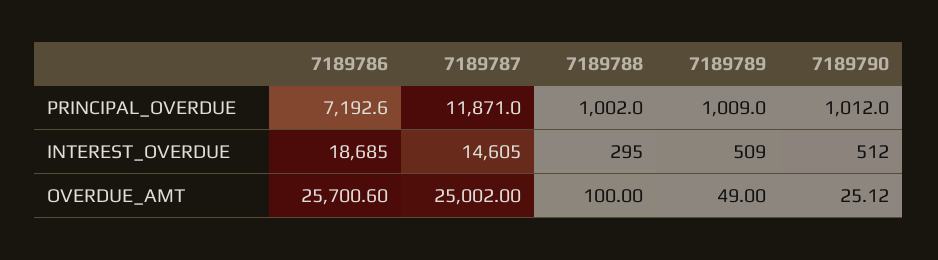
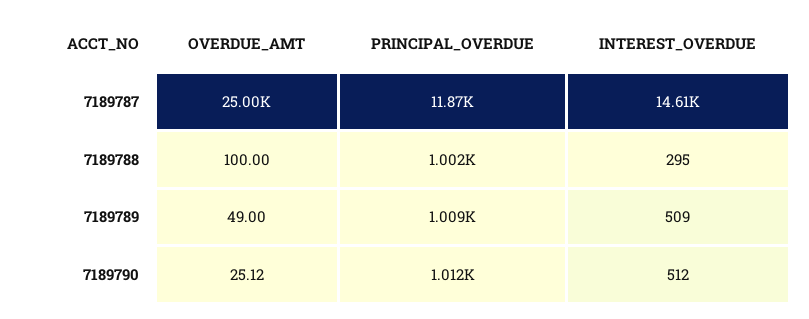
  {
-   "7189786": {
-     "PRINCIPAL_OVERDUE": 7192.6,
-     "INTEREST_OVERDUE": 18685,
-     "OVERDUE_AMT": 25700.6
-   },
    "7189787": {
      "PRINCIPAL_OVERDUE": 11871,
      "INTEREST_OVERDUE": 14605,
      "OVERDUE_AMT": 25002
    },
    "7189788": {
      "PRINCIPAL_OVERDUE": 1002,
      "INTEREST_OVERDUE": 295,
      "OVERDUE_AMT": 100
    },
    "7189789": {
      "PRINCIPAL_OVERDUE": 1009,
      "INTEREST_OVERDUE": 509,
      "OVERDUE_AMT": 49
    },
    "7189790": {
      "PRINCIPAL_OVERDUE": 1012,
      "INTEREST_OVERDUE": 512,
      "OVERDUE_AMT": 25.12
    }
  }

